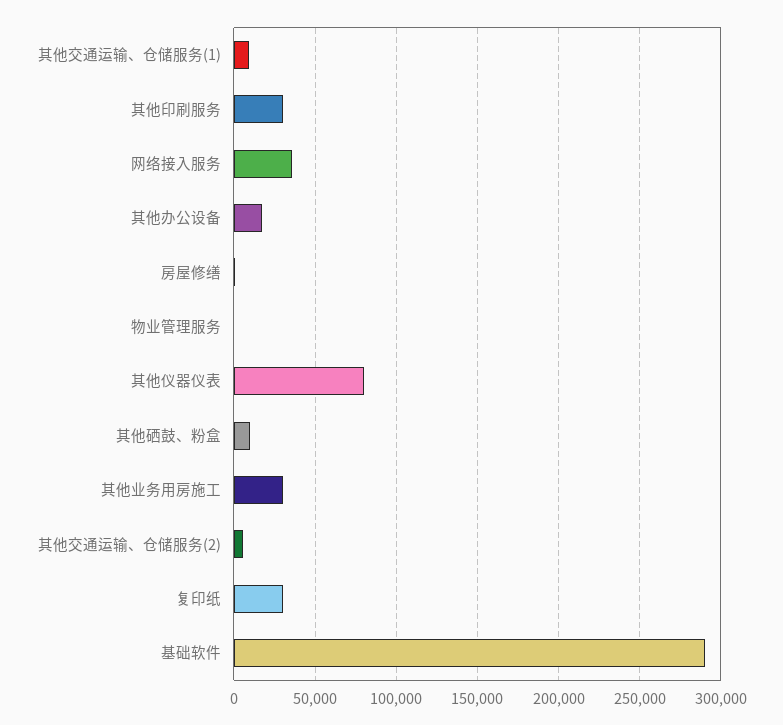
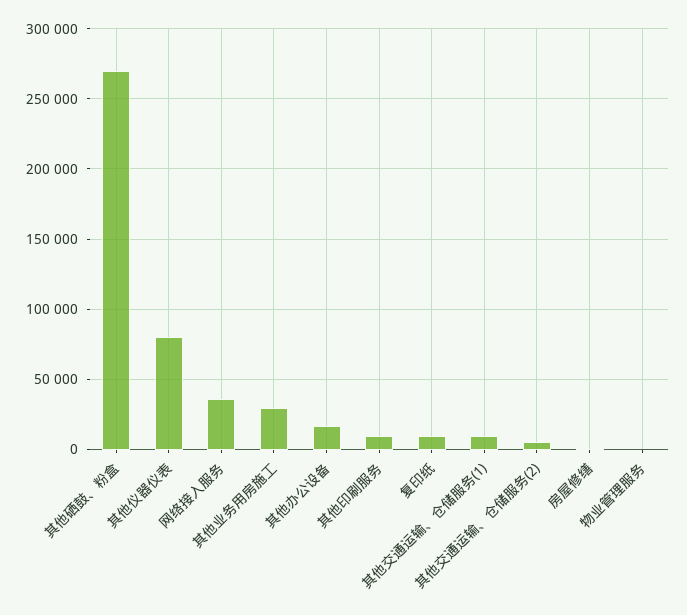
  {
    "其他交通运输、仓储服务(1)": 10000,
-   "其他印刷服务": 30000,
+   "其他印刷服务": 10000,
    "网络接入服务": 35000,
    "其他办公设备": 15000,
    "房屋修缮": 0,
    "物业管理服务": 0,
    "其他仪器仪表": 80000,
-   "其他硒鼓、粉盒": 10000,
+   "其他硒鼓、粉盒": 270000,
    "其他业务用房施工": 30000,
    "其他交通运输、仓储服务(2)": 5000,
-   "复印纸": 30000,
+   "复印纸": 10000
-   "基础软件": 290000
  }

